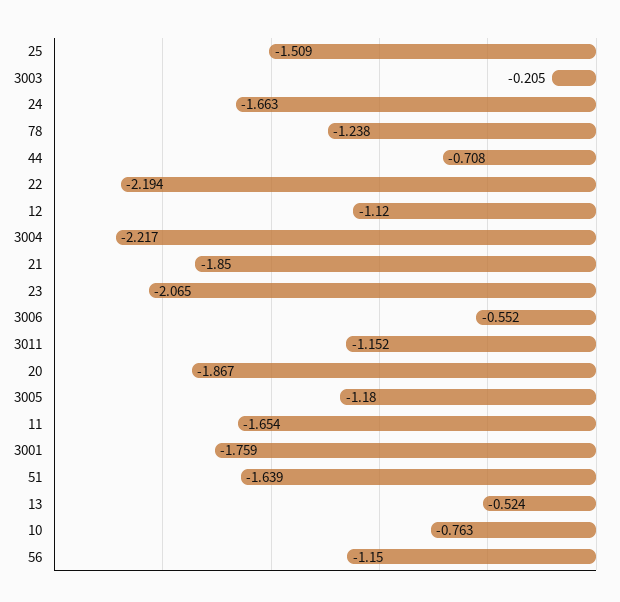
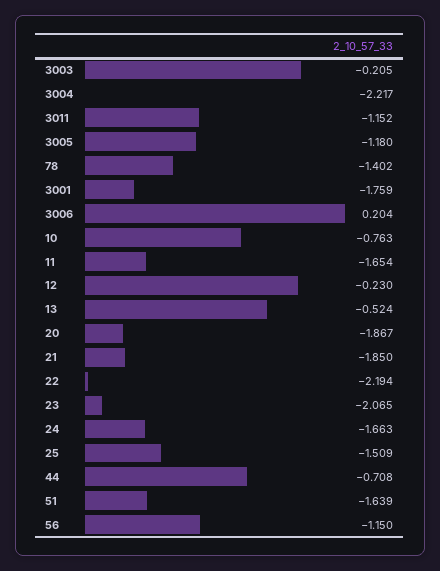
  {
    "25": -1.509,
    "3003": -0.205,
    "24": -1.663,
-   "78": -1.238,
+   "78": -1.402,
    "44": -0.708,
    "22": -2.194,
-   "12": -1.12,
+   "12": -0.23,
    "3004": -2.217,
    "21": -1.85,
    "23": -2.065,
-   "3006": -0.552,
+   "3006": 0.204,
    "3011": -1.152,
    "20": -1.867,
    "3005": -1.18,
    "11": -1.654,
    "3001": -1.759,
    "51": -1.639,
    "13": -0.524,
    "10": -0.763,
    "56": -1.15
  }

